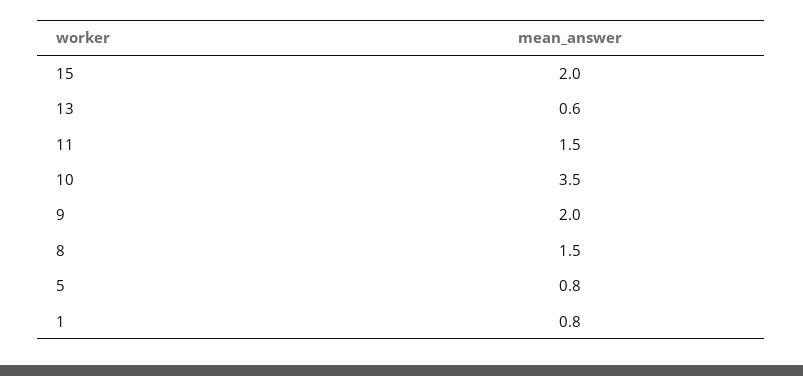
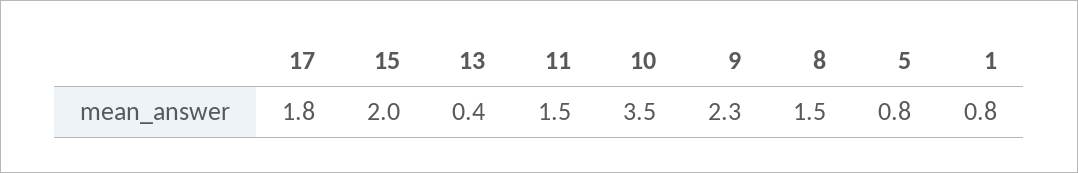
  {
    "15": 2,
-   "13": 0.6,
+   "13": 0.4,
    "11": 1.5,
    "10": 3.5,
-   "9": 2,
+   "9": 2.3,
    "8": 1.5,
    "5": 0.8,
-   "1": 0.8
+   "1": 0.8,
+   "17": 1.8
  }

